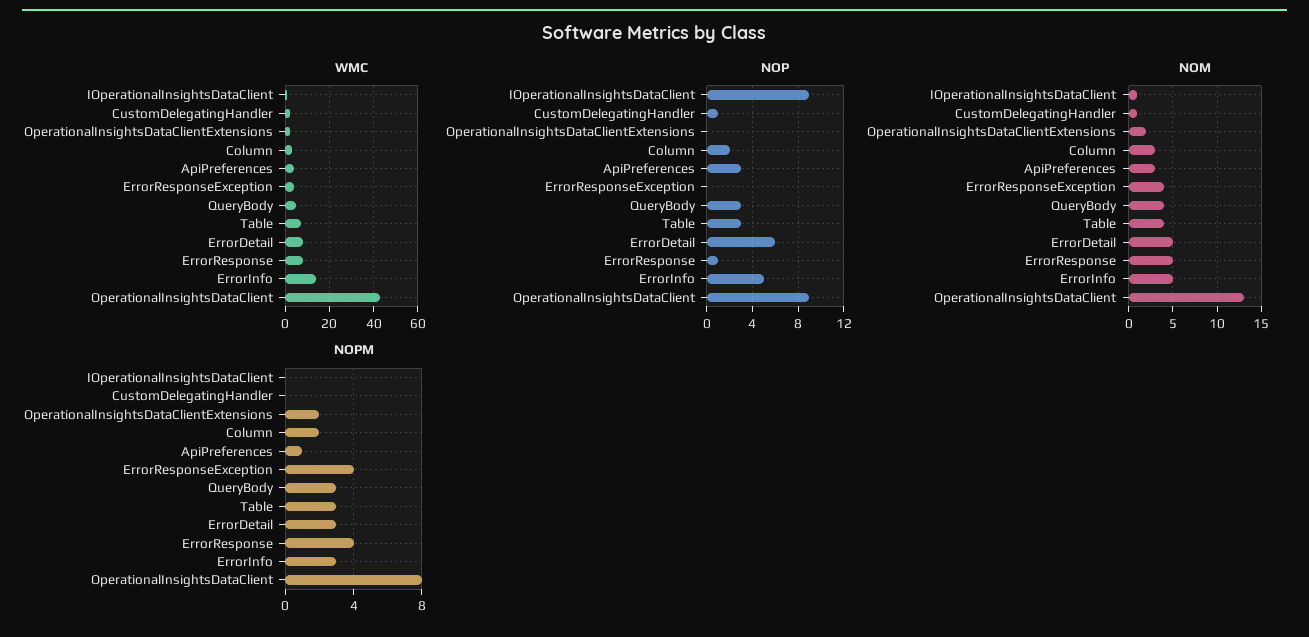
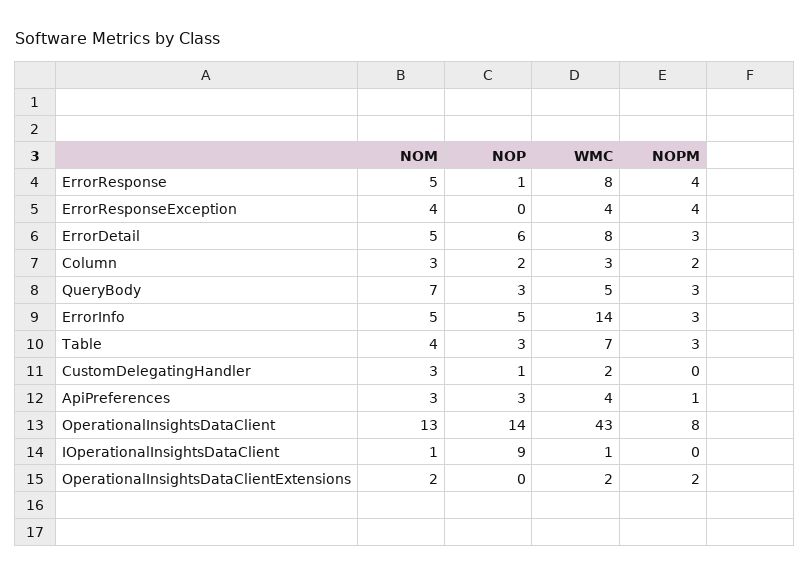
  {
    "WMC": {
      "IOperationalInsightsDataClient": 1,
      "CustomDelegatingHandler": 2,
      "OperationalInsightsDataClientExtensions": 2,
      "Column": 3,
      "ApiPreferences": 4,
      "ErrorResponseException": 4,
      "QueryBody": 5,
      "Table": 7,
      "ErrorDetail": 8,
      "ErrorResponse": 8,
      "ErrorInfo": 14,
      "OperationalInsightsDataClient": 43
    },
    "NOP": {
      "IOperationalInsightsDataClient": 9,
      "CustomDelegatingHandler": 1,
      "OperationalInsightsDataClientExtensions": 0,
      "Column": 2,
      "ApiPreferences": 3,
      "ErrorResponseException": 0,
      "QueryBody": 3,
      "Table": 3,
      "ErrorDetail": 6,
      "ErrorResponse": 1,
      "ErrorInfo": 5,
-     "OperationalInsightsDataClient": 9
+     "OperationalInsightsDataClient": 14
    },
    "NOM": {
      "IOperationalInsightsDataClient": 1,
-     "CustomDelegatingHandler": 1,
+     "CustomDelegatingHandler": 3,
      "OperationalInsightsDataClientExtensions": 2,
      "Column": 3,
      "ApiPreferences": 3,
      "ErrorResponseException": 4,
-     "QueryBody": 4,
+     "QueryBody": 7,
      "Table": 4,
      "ErrorDetail": 5,
      "ErrorResponse": 5,
      "ErrorInfo": 5,
      "OperationalInsightsDataClient": 13
    },
    "NOPM": {
      "IOperationalInsightsDataClient": 0,
      "CustomDelegatingHandler": 0,
      "OperationalInsightsDataClientExtensions": 2,
      "Column": 2,
      "ApiPreferences": 1,
      "ErrorResponseException": 4,
      "QueryBody": 3,
      "Table": 3,
      "ErrorDetail": 3,
      "ErrorResponse": 4,
      "ErrorInfo": 3,
      "OperationalInsightsDataClient": 8
    }
  }

